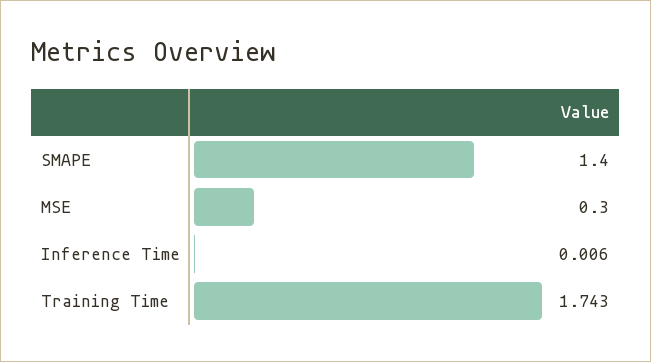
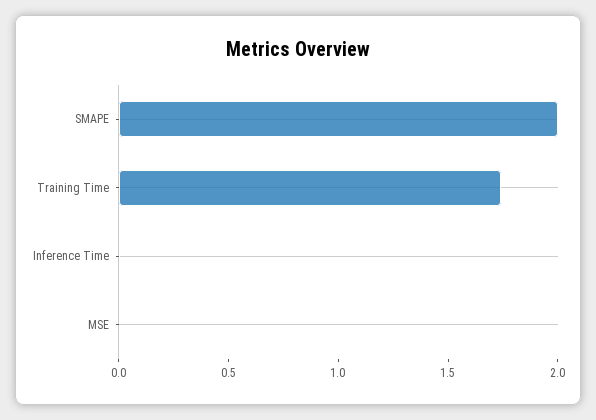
  {
-   "SMAPE": 1.4,
+   "SMAPE": 2,
-   "MSE": 0.3,
+   "MSE": 0,
    "Inference Time": 0.006,
    "Training Time": 1.743
  }

